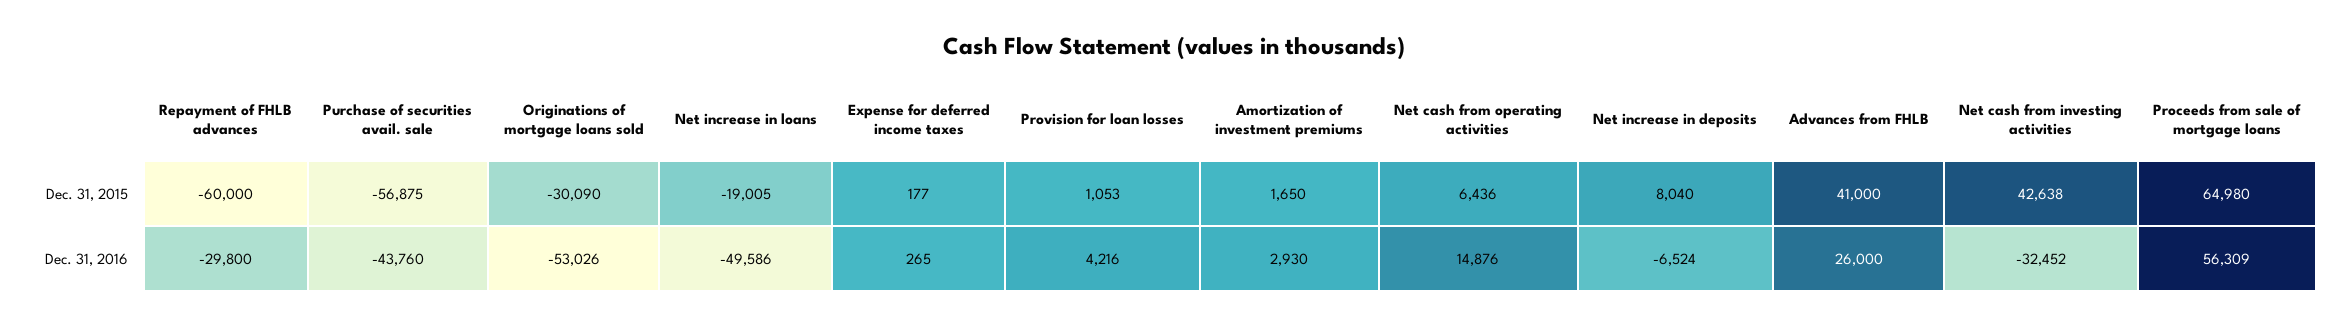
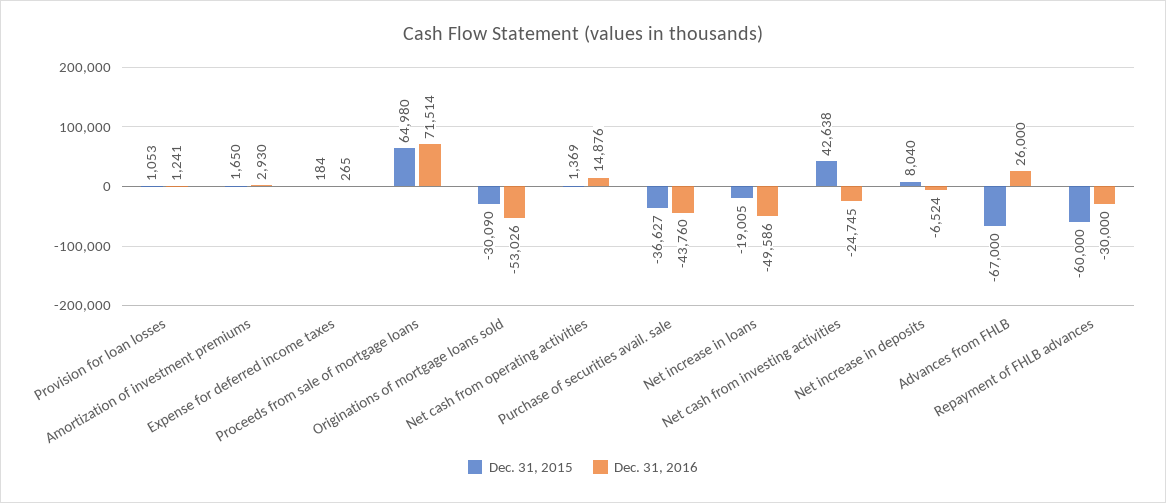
  {
    "Dec. 31, 2015": {
      "Repayment of FHLB advances": -60000,
-     "Purchase of securities avail. sale": -56875,
+     "Purchase of securities avail. sale": -36627,
      "Originations of mortgage loans sold": -30090,
      "Net increase in loans": -19005,
-     "Expense for deferred income taxes": 177,
+     "Expense for deferred income taxes": 184,
      "Provision for loan losses": 1053,
      "Amortization of investment premiums": 1650,
-     "Net cash from operating activities": 6436,
+     "Net cash from operating activities": 1369,
      "Net increase in deposits": 8040,
-     "Advances from FHLB": 41000,
+     "Advances from FHLB": -67000,
      "Net cash from investing activities": 42638,
      "Proceeds from sale of mortgage loans": 64980
    },
    "Dec. 31, 2016": {
-     "Repayment of FHLB advances": -29800,
+     "Repayment of FHLB advances": -30000,
      "Purchase of securities avail. sale": -43760,
      "Originations of mortgage loans sold": -53026,
      "Net increase in loans": -49586,
      "Expense for deferred income taxes": 265,
-     "Provision for loan losses": 4216,
+     "Provision for loan losses": 1241,
      "Amortization of investment premiums": 2930,
      "Net cash from operating activities": 14876,
      "Net increase in deposits": -6524,
      "Advances from FHLB": 26000,
-     "Net cash from investing activities": -32452,
+     "Net cash from investing activities": -24745,
-     "Proceeds from sale of mortgage loans": 56309
+     "Proceeds from sale of mortgage loans": 71514
    }
  }

